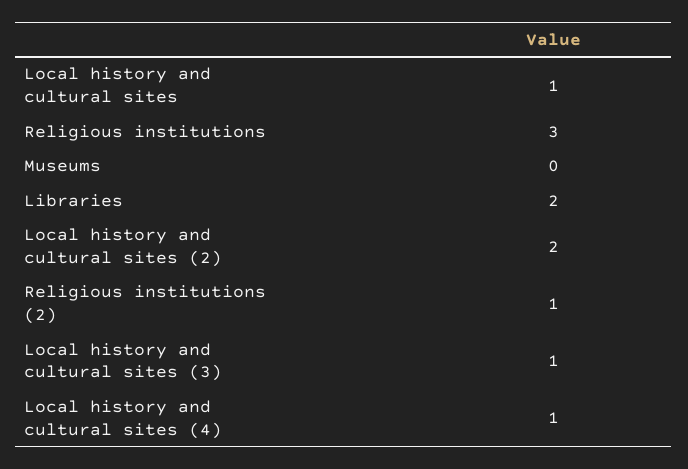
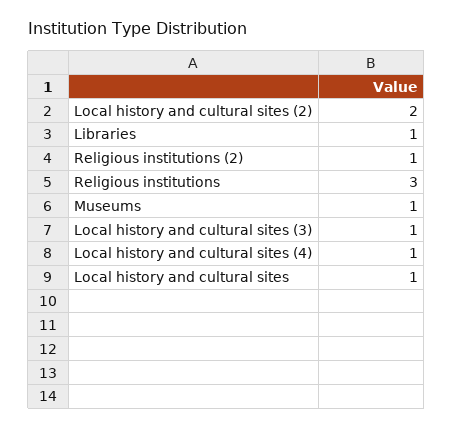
  {
    "Local history and cultural sites": 1,
    "Religious institutions": 3,
-   "Museums": 0,
+   "Museums": 1,
-   "Libraries": 2,
+   "Libraries": 1,
    "Local history and cultural sites (2)": 2,
    "Religious institutions (2)": 1,
    "Local history and cultural sites (3)": 1,
    "Local history and cultural sites (4)": 1
  }

